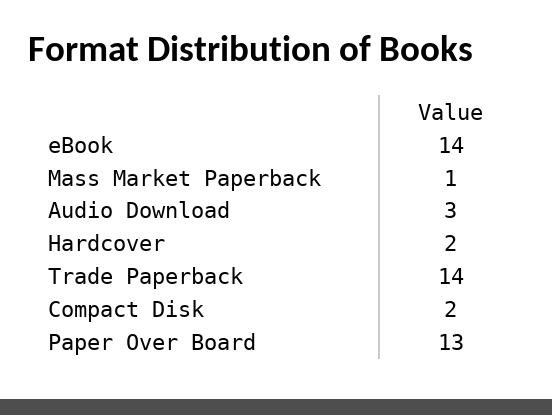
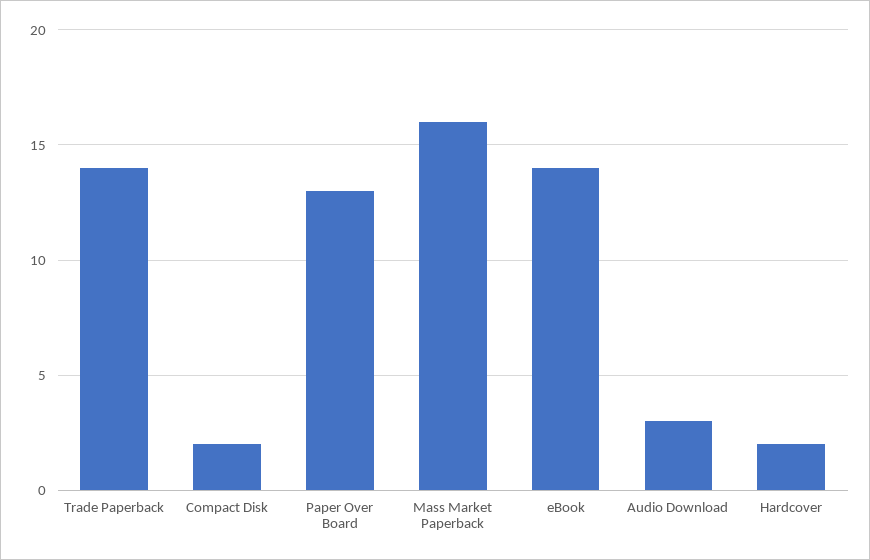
  {
    "eBook": 14,
-   "Mass Market Paperback": 1,
+   "Mass Market Paperback": 16,
    "Audio Download": 3,
    "Hardcover": 2,
    "Trade Paperback": 14,
    "Compact Disk": 2,
    "Paper Over Board": 13
  }

